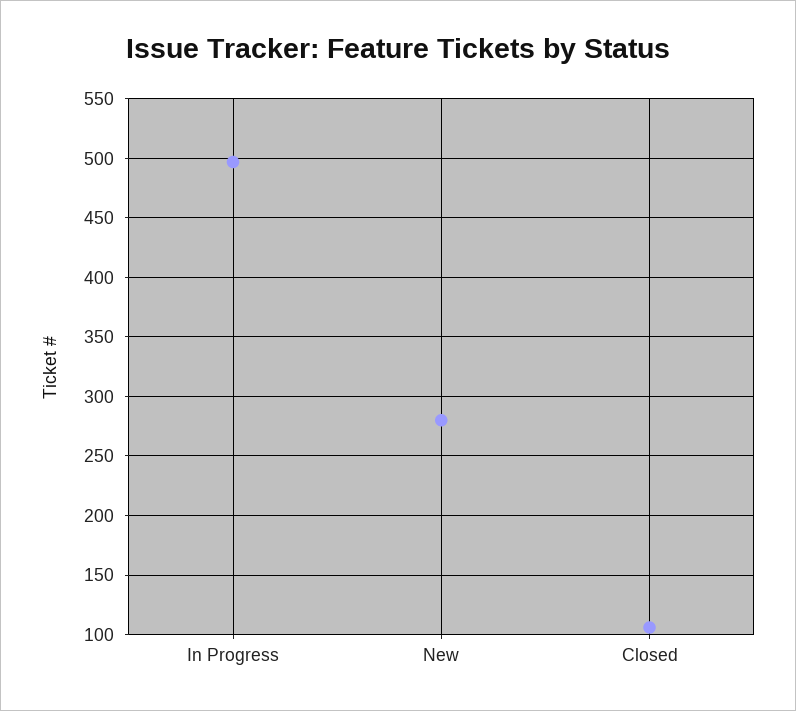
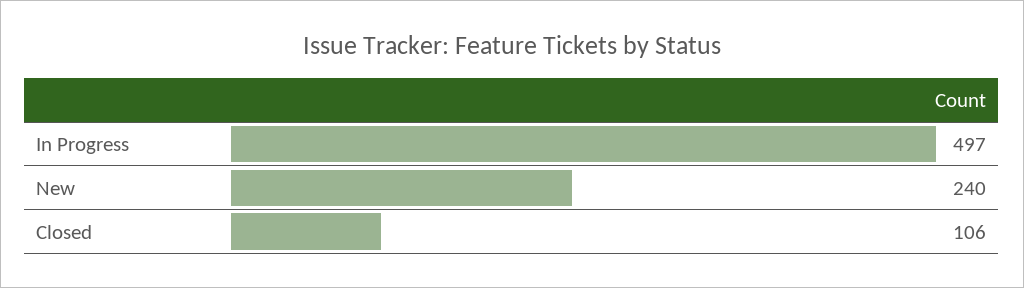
  {
    "In Progress": 497,
-   "New": 280,
+   "New": 240,
    "Closed": 106
  }

